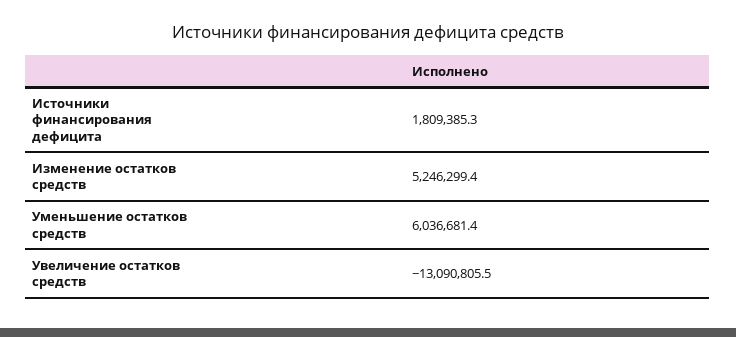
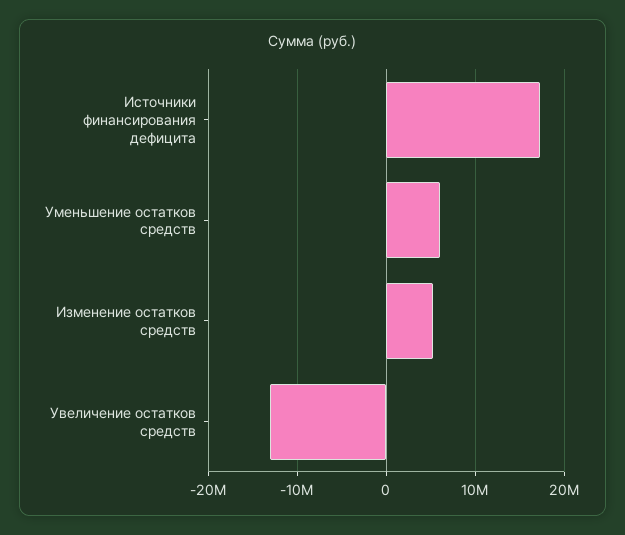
  {
-   "Источники финансирования дефицита": 1809385.3,
+   "Источники финансирования дефицита": 17000000,
    "Изменение остатков средств": 5246299.4,
    "Уменьшение остатков средств": 6036681.4,
    "Увеличение остатков средств": -13090805.5
  }

